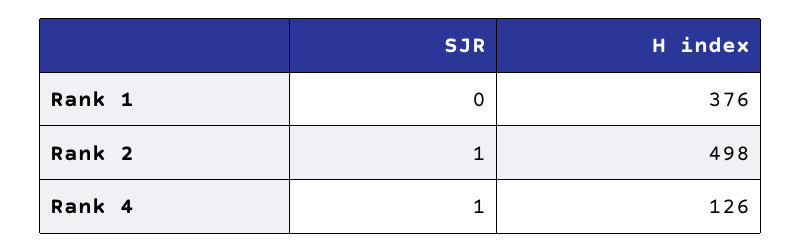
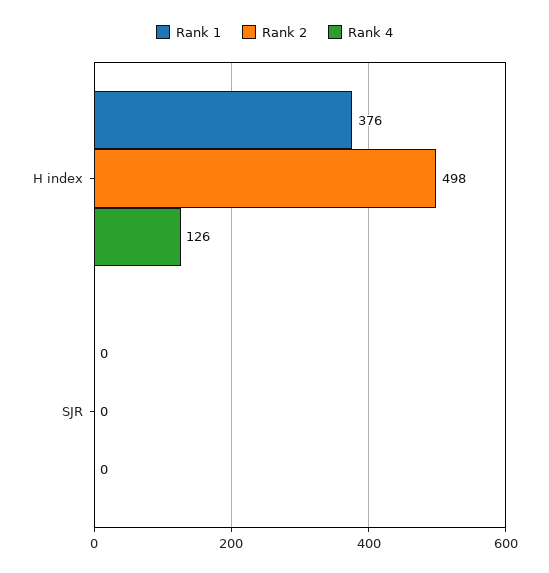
  {
    "Rank 1": {
      "SJR": 0,
      "H index": 376
    },
    "Rank 2": {
-     "SJR": 1,
+     "SJR": 0,
      "H index": 498
    },
    "Rank 4": {
-     "SJR": 1,
+     "SJR": 0,
      "H index": 126
    }
  }

